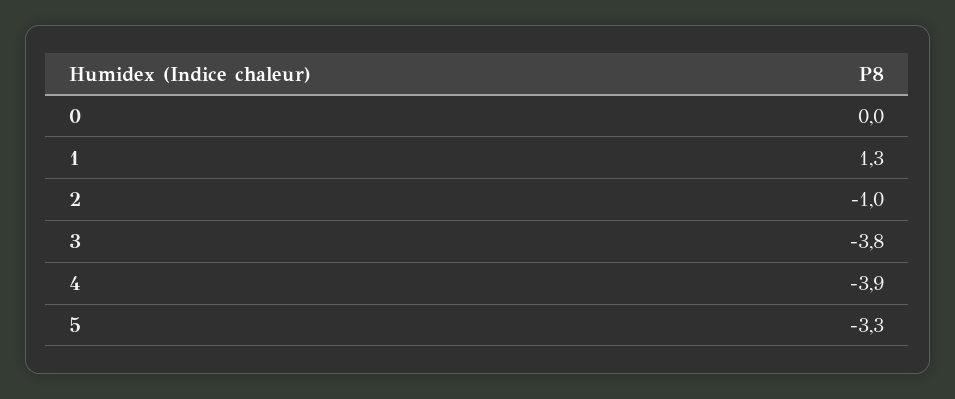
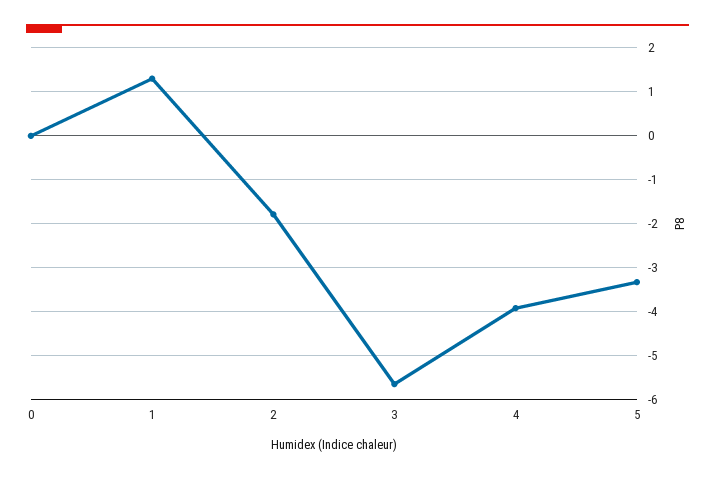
  {
    "0": 0,
    "1": 1.3,
-   "2": -1,
+   "2": -1.8,
-   "3": -3.8,
+   "3": -5.6,
    "4": -3.9,
    "5": -3.3
  }

